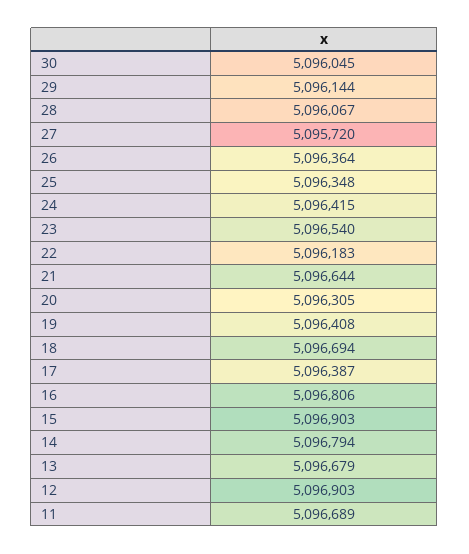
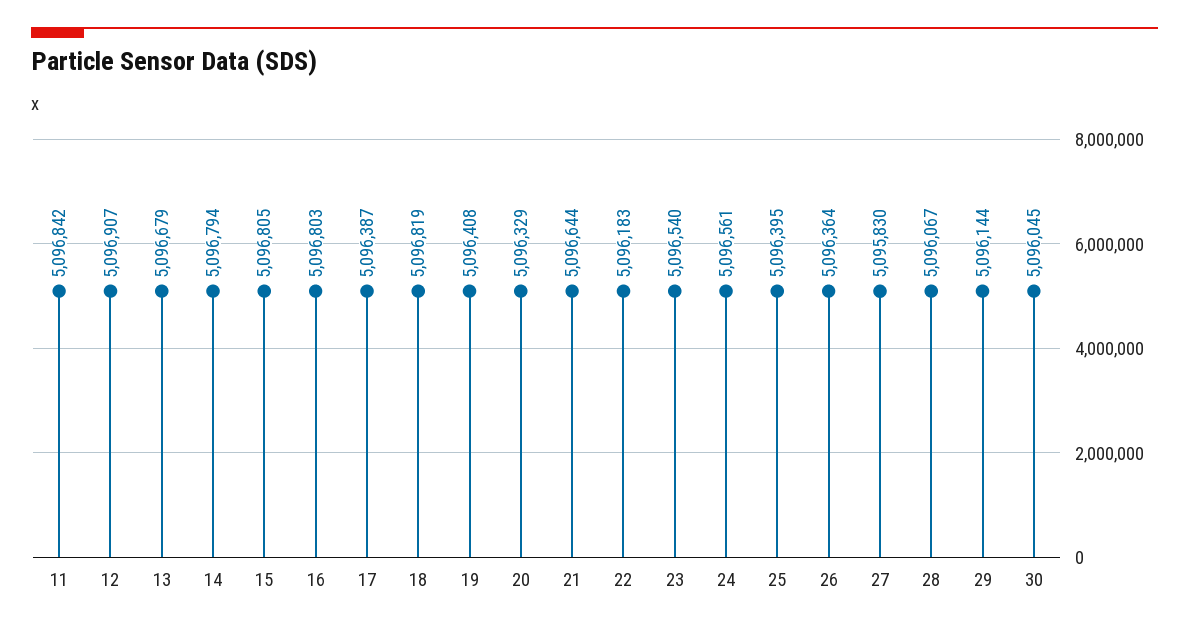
  {
    "30": 5096045,
    "29": 5096144,
    "28": 5096067,
-   "27": 5095720,
+   "27": 5095830,
    "26": 5096364,
-   "25": 5096348,
+   "25": 5096395,
-   "24": 5096415,
+   "24": 5096561,
    "23": 5096540,
    "22": 5096183,
    "21": 5096644,
-   "20": 5096305,
+   "20": 5096329,
    "19": 5096408,
-   "18": 5096694,
+   "18": 5096819,
    "17": 5096387,
-   "16": 5096806,
+   "16": 5096803,
-   "15": 5096903,
+   "15": 5096805,
    "14": 5096794,
    "13": 5096679,
-   "12": 5096903,
+   "12": 5096907,
-   "11": 5096689
+   "11": 5096842
  }

